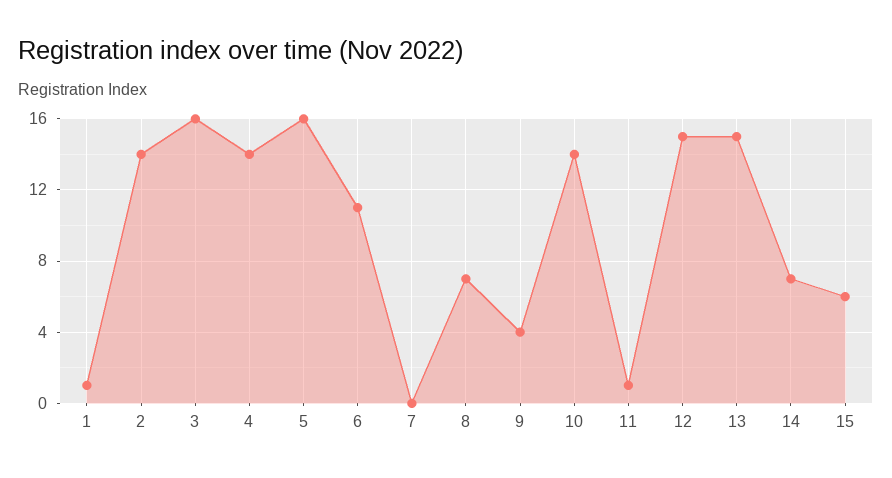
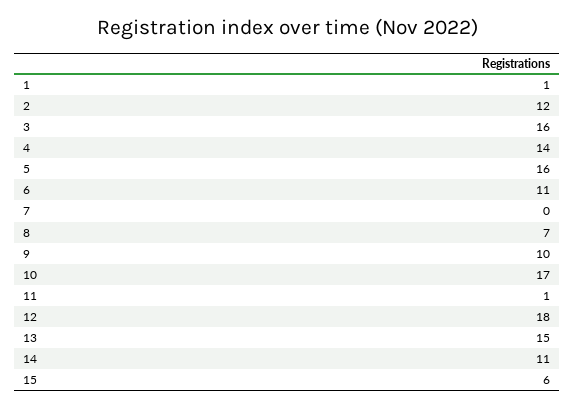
  {
    "1": 1,
-   "2": 14,
+   "2": 12,
    "3": 16,
    "4": 14,
    "5": 16,
    "6": 11,
    "7": 0,
    "8": 7,
-   "9": 4,
+   "9": 10,
-   "10": 14,
+   "10": 17,
    "11": 1,
-   "12": 15,
+   "12": 18,
    "13": 15,
-   "14": 7,
+   "14": 11,
    "15": 6
  }

